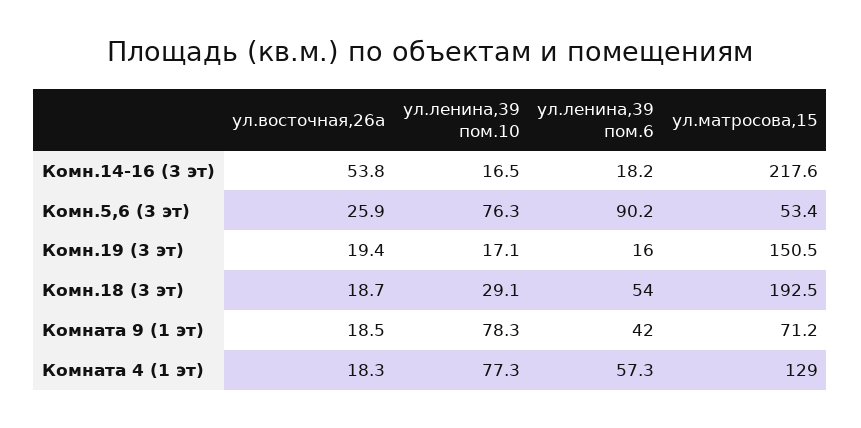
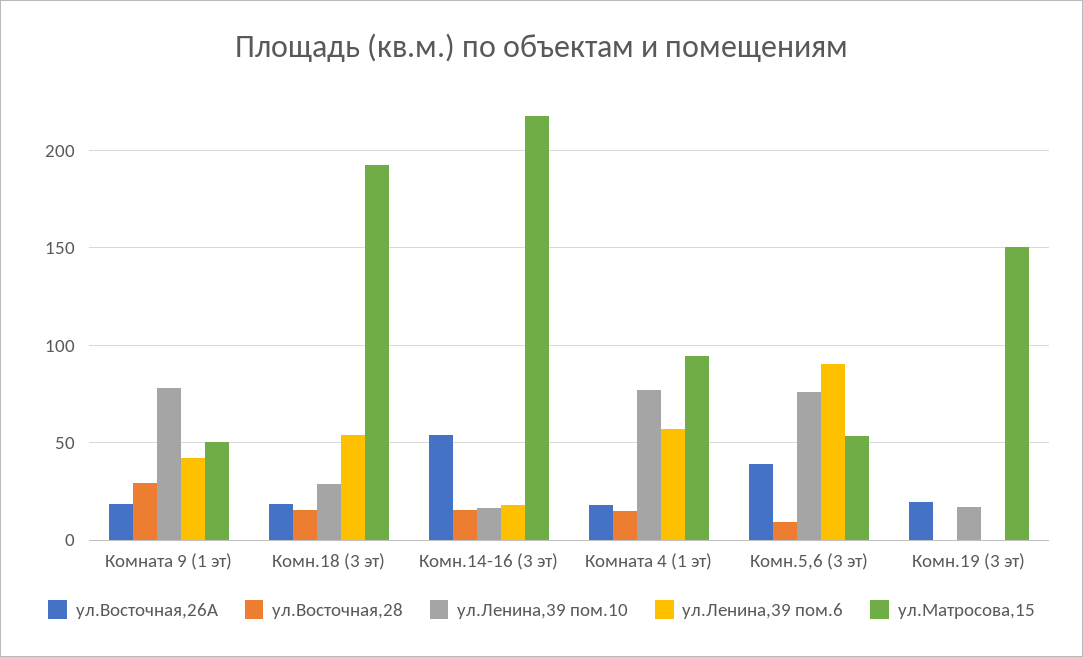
  {
    "ул.восточная,26а": {
      "Комн.14-16 (3 эт)": 53.8,
-     "Комн.5,6 (3 эт)": 25.9,
+     "Комн.5,6 (3 эт)": 40,
      "Комн.19 (3 эт)": 19.4,
      "Комн.18 (3 эт)": 18.7,
      "Комната 9 (1 эт)": 18.5,
      "Комната 4 (1 эт)": 18.3
    },
    "ул.ленина,39 пом.10": {
      "Комн.14-16 (3 эт)": 16.5,
      "Комн.5,6 (3 эт)": 76.3,
      "Комн.19 (3 эт)": 17.1,
      "Комн.18 (3 эт)": 29.1,
      "Комната 9 (1 эт)": 78.3,
      "Комната 4 (1 эт)": 77.3
    },
    "ул.ленина,39 пом.6": {
      "Комн.14-16 (3 эт)": 18.2,
      "Комн.5,6 (3 эт)": 90.2,
-     "Комн.19 (3 эт)": 16,
+     "Комн.19 (3 эт)": 0,
      "Комн.18 (3 эт)": 54,
      "Комната 9 (1 эт)": 42,
      "Комната 4 (1 эт)": 57.3
    },
    "ул.матросова,15": {
      "Комн.14-16 (3 эт)": 217.6,
      "Комн.5,6 (3 эт)": 53.4,
      "Комн.19 (3 эт)": 150.5,
      "Комн.18 (3 эт)": 192.5,
-     "Комната 9 (1 эт)": 71.2,
+     "Комната 9 (1 эт)": 50,
-     "Комната 4 (1 эт)": 129
+     "Комната 4 (1 эт)": 95
-   }
+   },
+   "ул.Восточная,28": {
+     "Комната 9 (1 эт)": 30,
+     "Комн.18 (3 эт)": 15,
+     "Комн.14-16 (3 эт)": 15,
+     "Комната 4 (1 эт)": 15,
+     "Комн.5,6 (3 эт)": 10,
+     "Комн.19 (3 эт)": 0
+   }
  }

